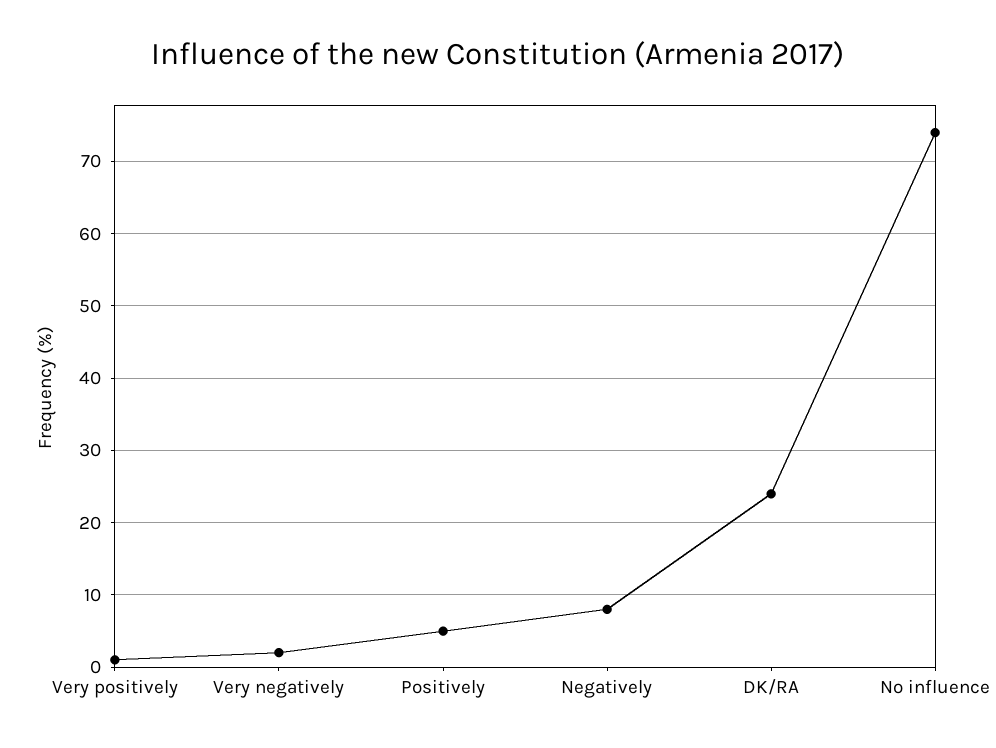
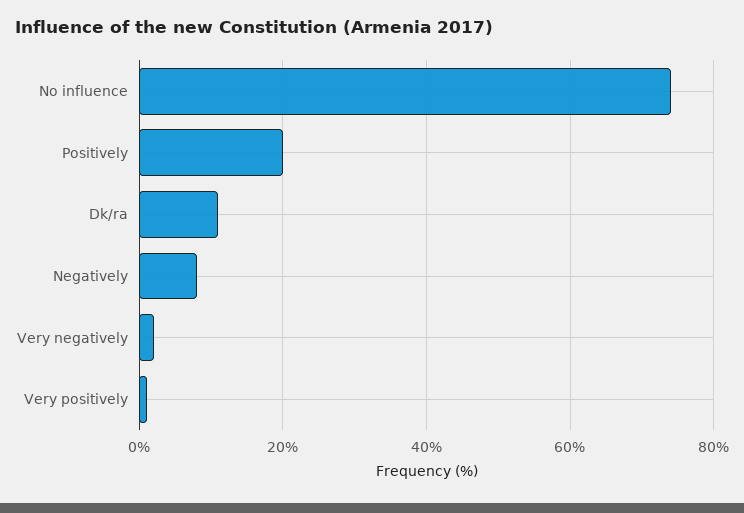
  {
    "Very positively": 1,
    "Very negatively": 2,
-   "Positively": 5,
+   "Positively": 20,
    "Negatively": 8,
-   "DK/RA": 24,
+   "DK/RA": 10,
    "No influence": 74
  }

